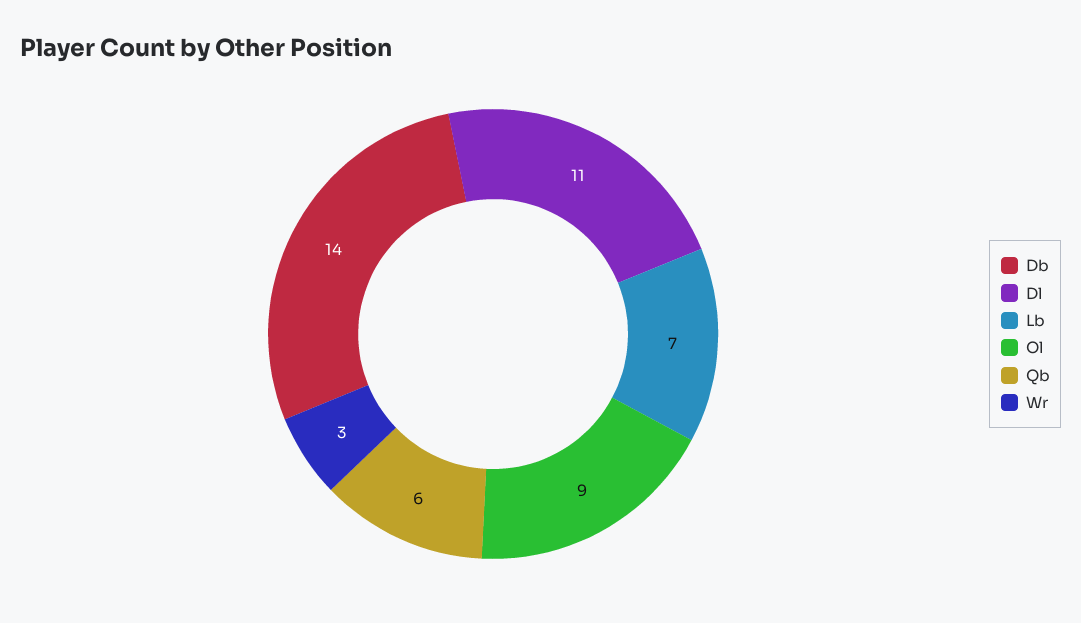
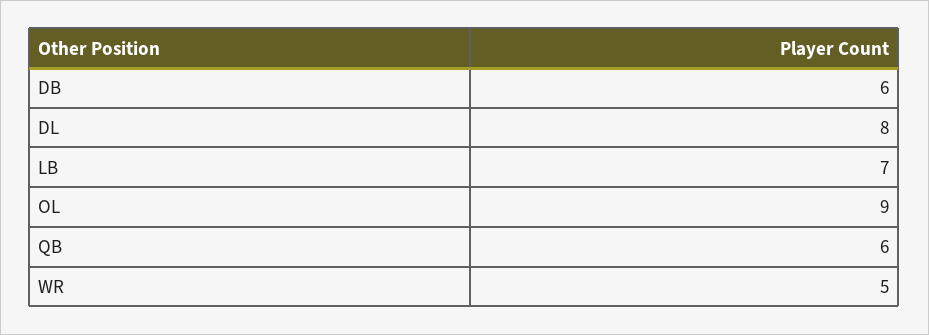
  {
-   "Db": 14,
+   "Db": 6,
-   "Dl": 11,
+   "Dl": 8,
    "Lb": 7,
    "Ol": 9,
    "Qb": 6,
-   "Wr": 3
+   "Wr": 5
  }

